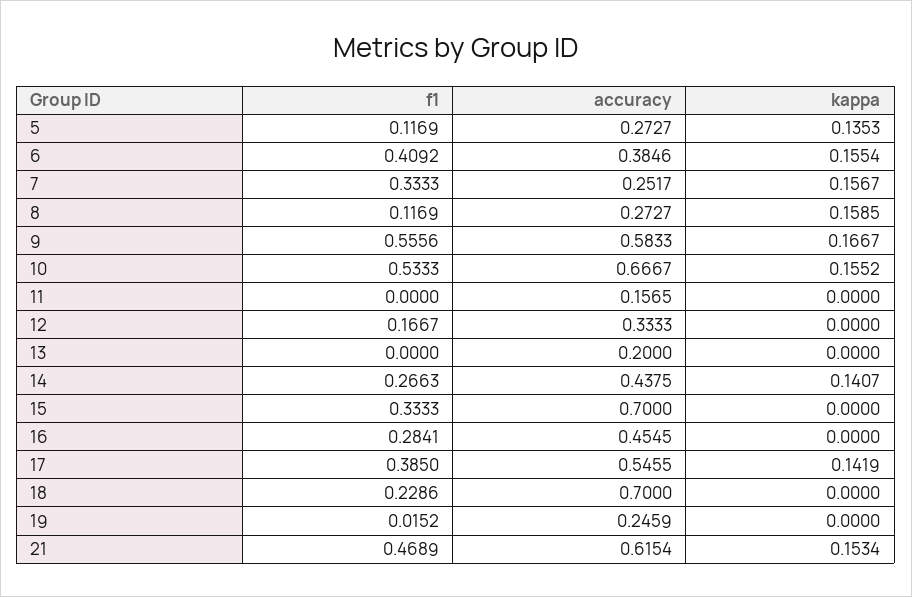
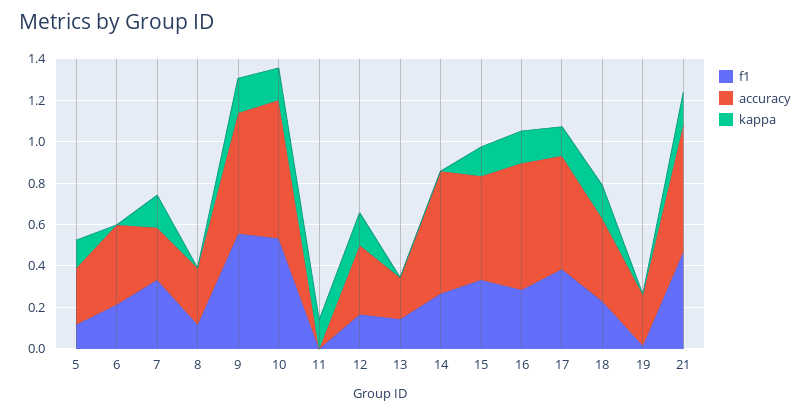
  {
    "f1": {
      "5": 0.1169,
-     "6": 0.4092,
+     "6": 0.2,
      "7": 0.3333,
      "8": 0.1169,
      "9": 0.5556,
      "10": 0.5333,
      "11": 0,
      "12": 0.1667,
-     "13": 0,
+     "13": 0.15,
      "14": 0.2663,
      "15": 0.3333,
      "16": 0.2841,
      "17": 0.385,
      "18": 0.2286,
      "19": 0.0152,
      "21": 0.4689
    },
    "accuracy": {
      "5": 0.2727,
      "6": 0.3846,
      "7": 0.2517,
      "8": 0.2727,
      "9": 0.5833,
      "10": 0.6667,
-     "11": 0.1565,
+     "11": 0,
      "12": 0.3333,
      "13": 0.2,
-     "14": 0.4375,
+     "14": 0.6,
-     "15": 0.7,
+     "15": 0.5,
-     "16": 0.4545,
+     "16": 0.6,
      "17": 0.5455,
-     "18": 0.7,
+     "18": 0.4,
      "19": 0.2459,
      "21": 0.6154
    },
    "kappa": {
      "5": 0.1353,
-     "6": 0.1554,
+     "6": 0,
      "7": 0.1567,
-     "8": 0.1585,
+     "8": 0,
      "9": 0.1667,
      "10": 0.1552,
-     "11": 0,
+     "11": 0.15,
-     "12": 0,
+     "12": 0.15,
      "13": 0,
-     "14": 0.1407,
+     "14": 0,
-     "15": 0,
+     "15": 0.15,
-     "16": 0,
+     "16": 0.15,
      "17": 0.1419,
-     "18": 0,
+     "18": 0.15,
      "19": 0,
      "21": 0.1534
    }
  }

